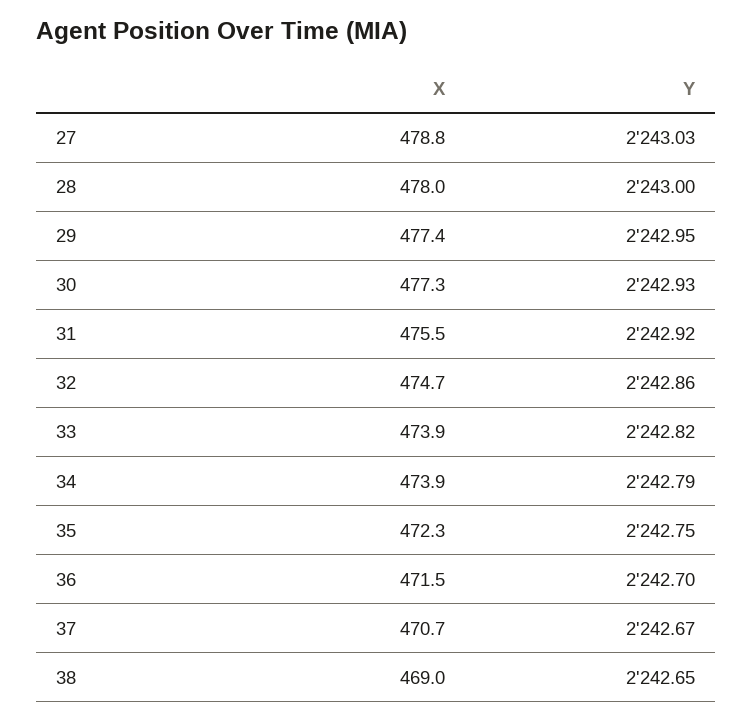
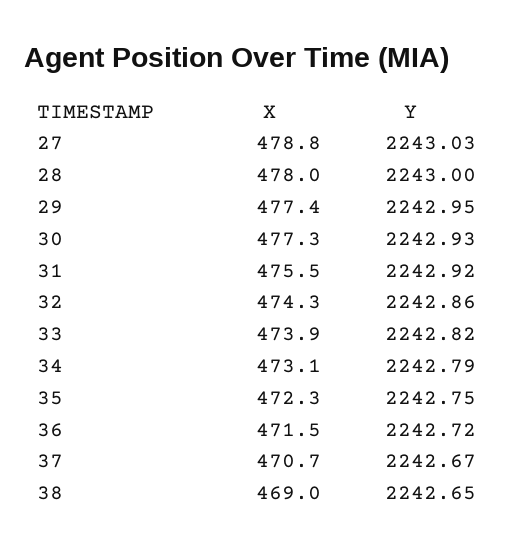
  {
    "X": {
      "27": 478.8,
      "28": 478,
      "29": 477.4,
      "30": 477.3,
      "31": 475.5,
-     "32": 474.7,
+     "32": 474.3,
      "33": 473.9,
-     "34": 473.9,
+     "34": 473.1,
      "35": 472.3,
      "36": 471.5,
      "37": 470.7,
      "38": 469
    },
    "Y": {
      "27": 2243.03,
      "28": 2243,
      "29": 2242.95,
      "30": 2242.93,
      "31": 2242.92,
      "32": 2242.86,
      "33": 2242.82,
      "34": 2242.79,
      "35": 2242.75,
-     "36": 2242.7,
+     "36": 2242.72,
      "37": 2242.67,
      "38": 2242.65
    }
  }

